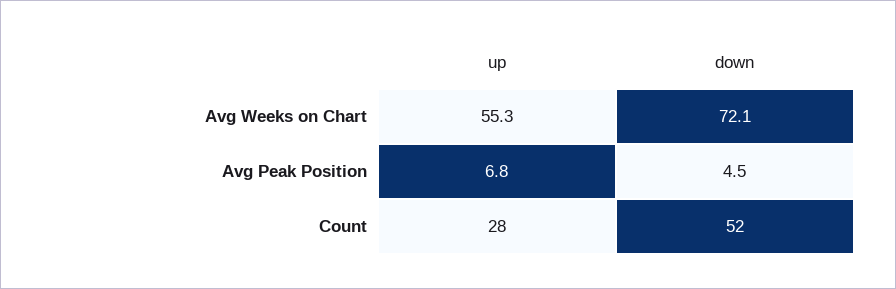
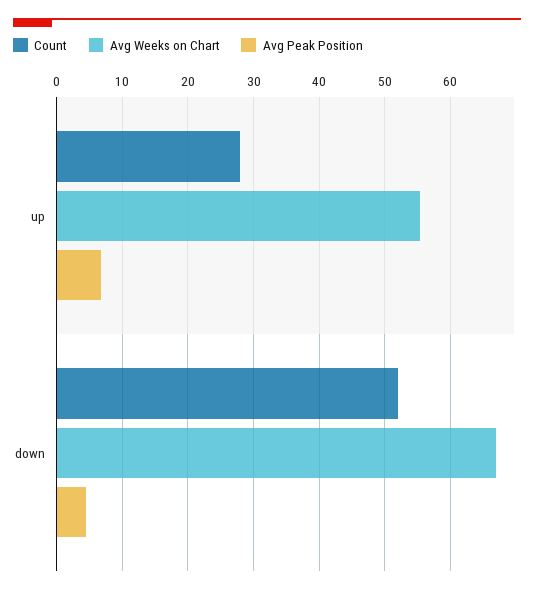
  {
    "Avg Weeks on Chart": {
      "up": 55.3,
-     "down": 72.1
+     "down": 67
    },
    "Avg Peak Position": {
      "up": 6.8,
      "down": 4.5
    },
    "Count": {
      "up": 28,
      "down": 52
    }
  }

